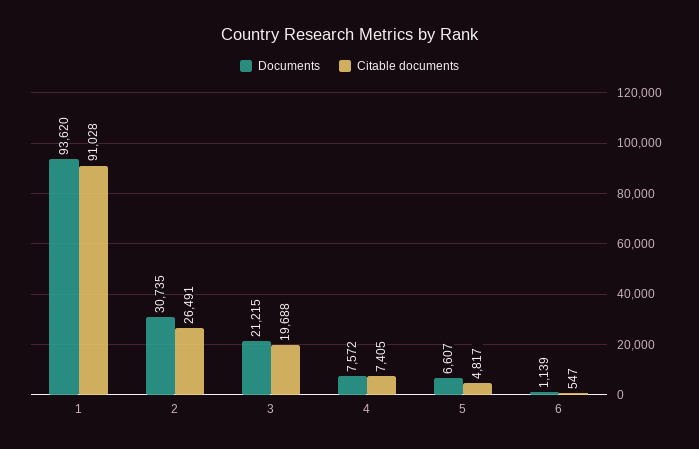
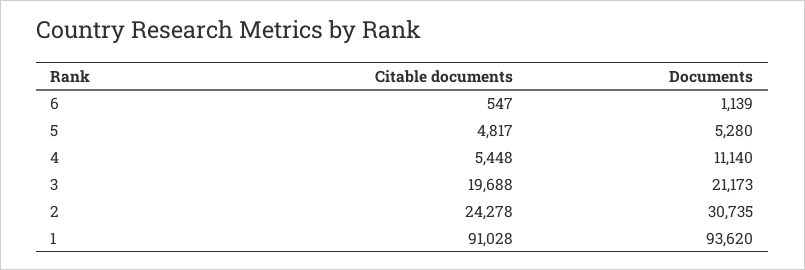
  {
    "Documents": {
      "1": 93620,
      "2": 30735,
-     "3": 21215,
+     "3": 21173,
-     "4": 7572,
+     "4": 11140,
-     "5": 6607,
+     "5": 5280,
      "6": 1139
    },
    "Citable documents": {
      "1": 91028,
-     "2": 26491,
+     "2": 24278,
      "3": 19688,
-     "4": 7405,
+     "4": 5448,
      "5": 4817,
      "6": 547
    }
  }

